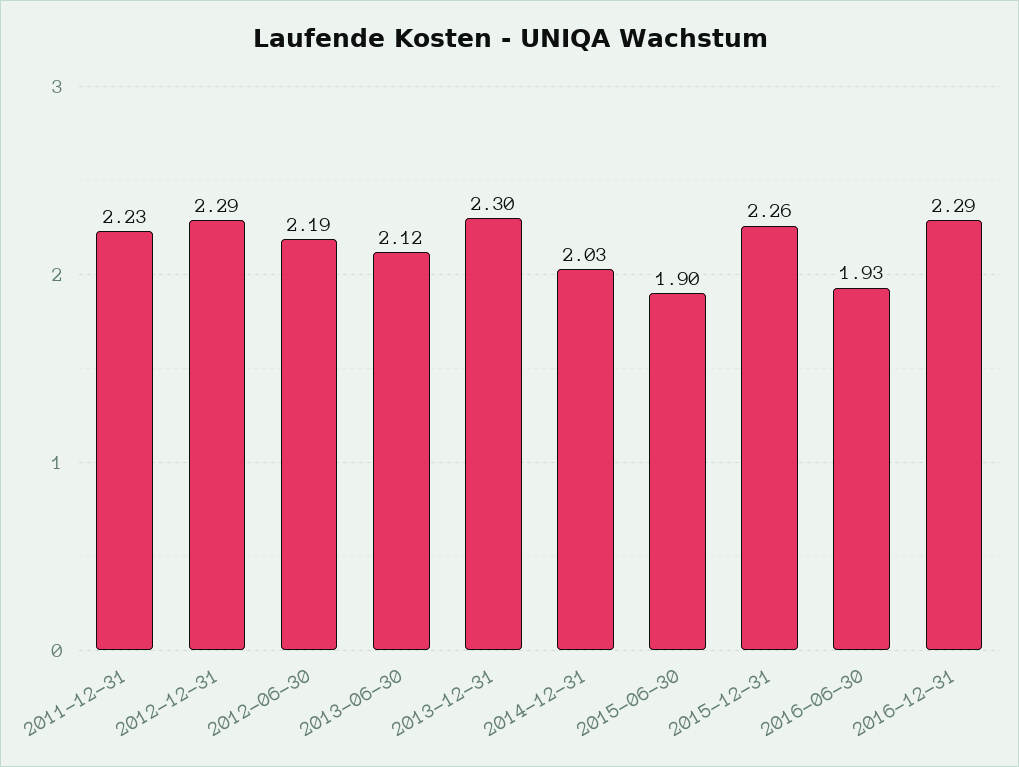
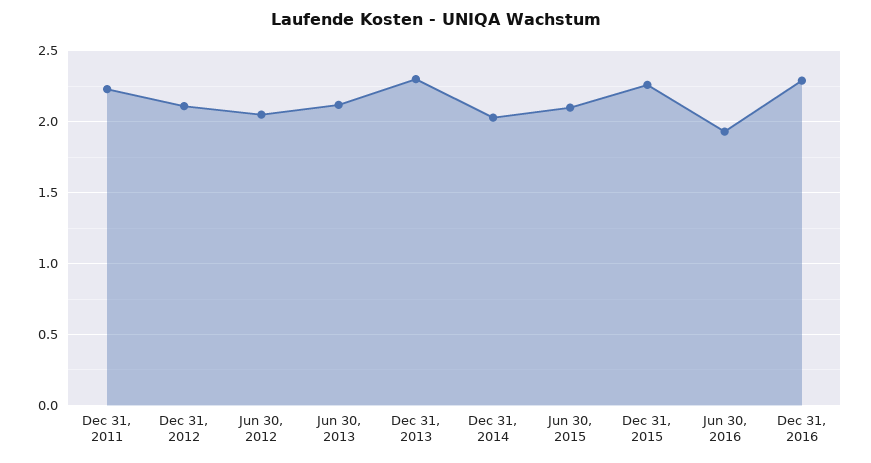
  {
    "2011-12-31": 2.23,
-   "2012-12-31": 2.29,
+   "2012-12-31": 2.1,
-   "2012-06-30": 2.19,
+   "2012-06-30": 2.05,
    "2013-06-30": 2.12,
    "2013-12-31": 2.3,
    "2014-12-31": 2.03,
-   "2015-06-30": 1.9,
+   "2015-06-30": 2.1,
    "2015-12-31": 2.26,
    "2016-06-30": 1.93,
    "2016-12-31": 2.29
  }

